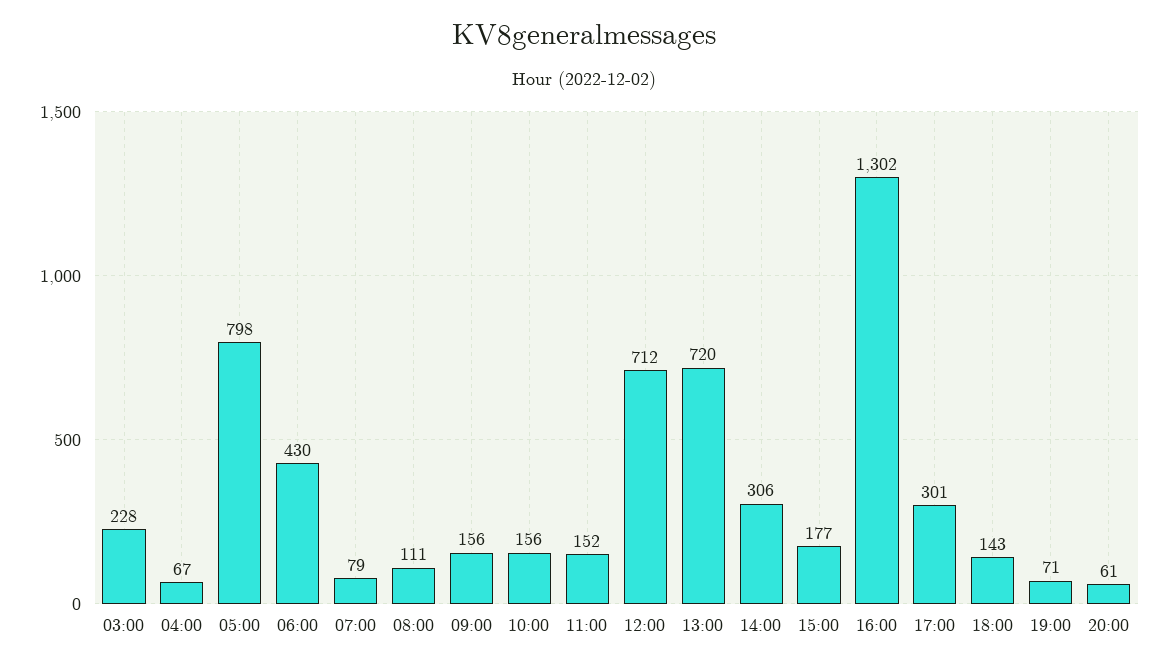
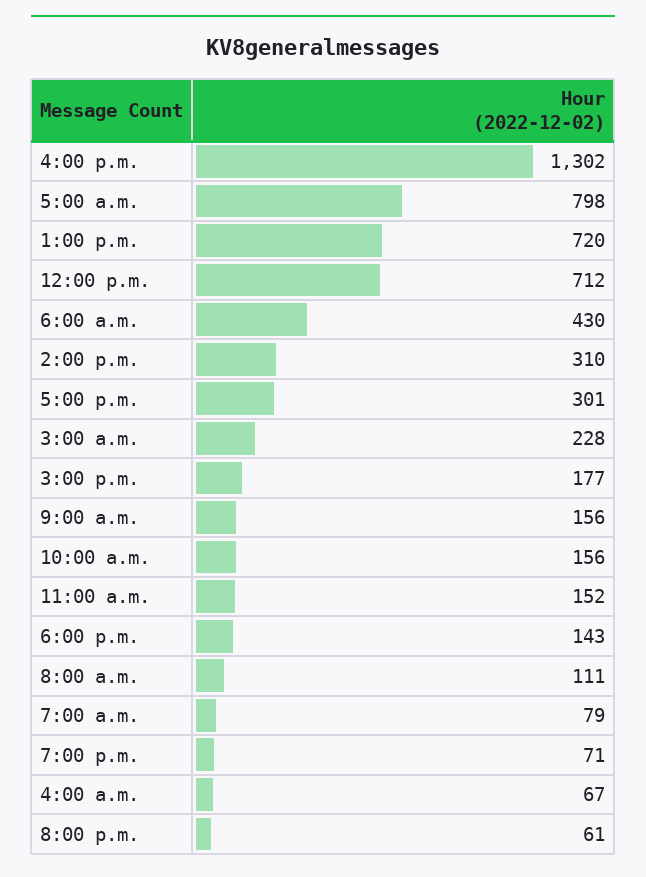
  {
    "03:00": 228,
    "04:00": 67,
    "05:00": 798,
    "06:00": 430,
    "07:00": 79,
    "08:00": 111,
    "09:00": 156,
    "10:00": 156,
    "11:00": 152,
    "12:00": 712,
    "13:00": 720,
-   "14:00": 306,
+   "14:00": 310,
    "15:00": 177,
    "16:00": 1302,
    "17:00": 301,
    "18:00": 143,
    "19:00": 71,
    "20:00": 61
  }

